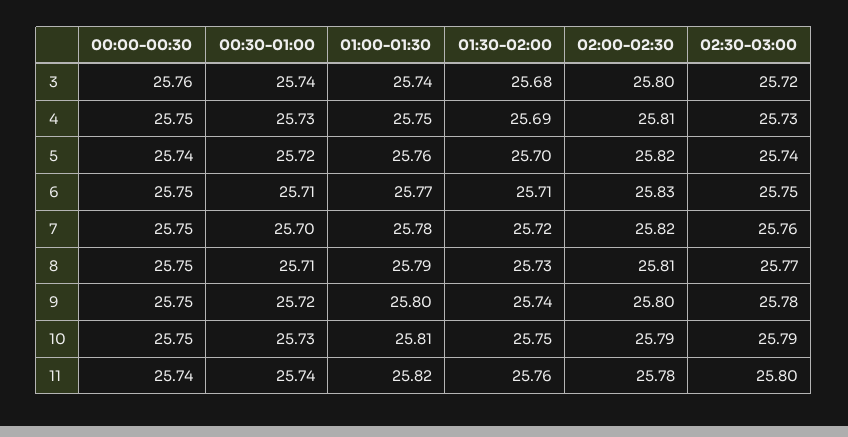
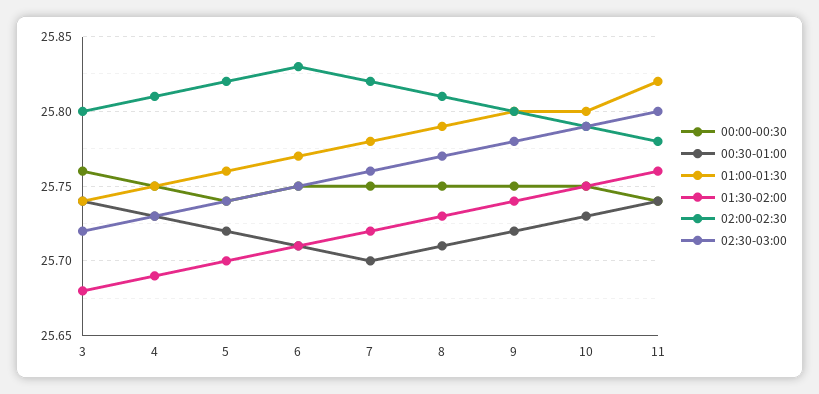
  {
    "00:00-00:30": {
      "3": 25.76,
      "4": 25.75,
      "5": 25.74,
      "6": 25.75,
      "7": 25.75,
      "8": 25.75,
      "9": 25.75,
      "10": 25.75,
      "11": 25.74
    },
    "00:30-01:00": {
      "3": 25.74,
      "4": 25.73,
      "5": 25.72,
      "6": 25.71,
      "7": 25.7,
      "8": 25.71,
      "9": 25.72,
      "10": 25.73,
      "11": 25.74
    },
    "01:00-01:30": {
      "3": 25.74,
      "4": 25.75,
      "5": 25.76,
      "6": 25.77,
      "7": 25.78,
      "8": 25.79,
      "9": 25.8,
-     "10": 25.81,
+     "10": 25.8,
      "11": 25.82
    },
    "01:30-02:00": {
      "3": 25.68,
      "4": 25.69,
      "5": 25.7,
      "6": 25.71,
      "7": 25.72,
      "8": 25.73,
      "9": 25.74,
      "10": 25.75,
      "11": 25.76
    },
    "02:00-02:30": {
      "3": 25.8,
      "4": 25.81,
      "5": 25.82,
      "6": 25.83,
      "7": 25.82,
      "8": 25.81,
      "9": 25.8,
      "10": 25.79,
      "11": 25.78
    },
    "02:30-03:00": {
      "3": 25.72,
      "4": 25.73,
      "5": 25.74,
      "6": 25.75,
      "7": 25.76,
      "8": 25.77,
      "9": 25.78,
      "10": 25.79,
      "11": 25.8
    }
  }

